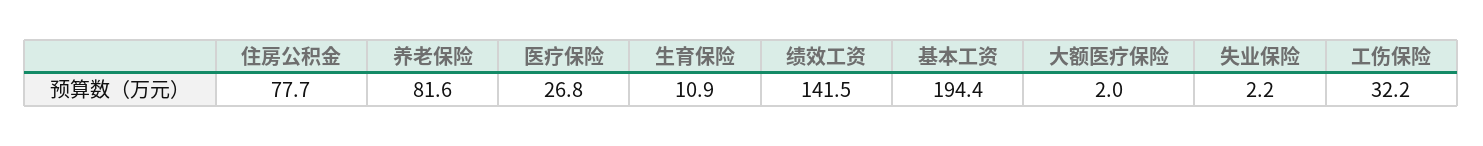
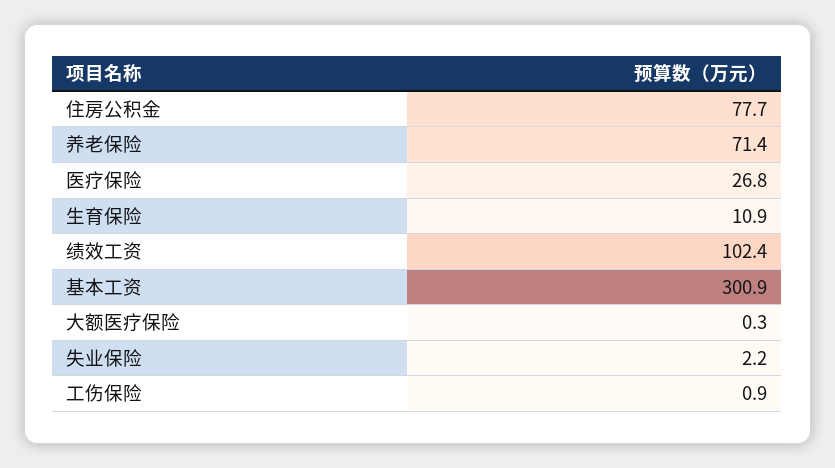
  {
    "住房公积金": 77.7,
-   "养老保险": 81.6,
+   "养老保险": 71.4,
    "医疗保险": 26.8,
    "生育保险": 10.9,
-   "绩效工资": 141.5,
+   "绩效工资": 102.4,
-   "基本工资": 194.4,
+   "基本工资": 300.9,
-   "大额医疗保险": 2,
+   "大额医疗保险": 0.3,
    "失业保险": 2.2,
-   "工伤保险": 32.2
+   "工伤保险": 0.9
  }

